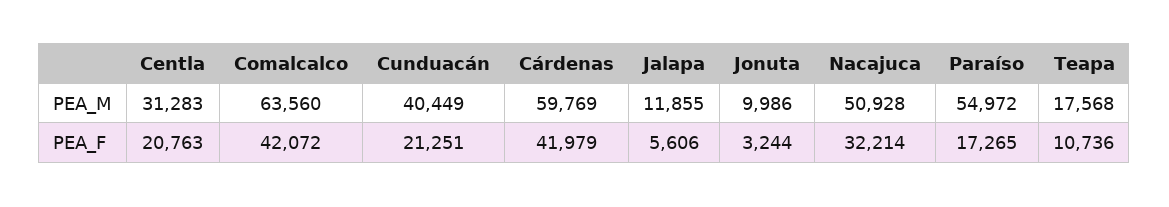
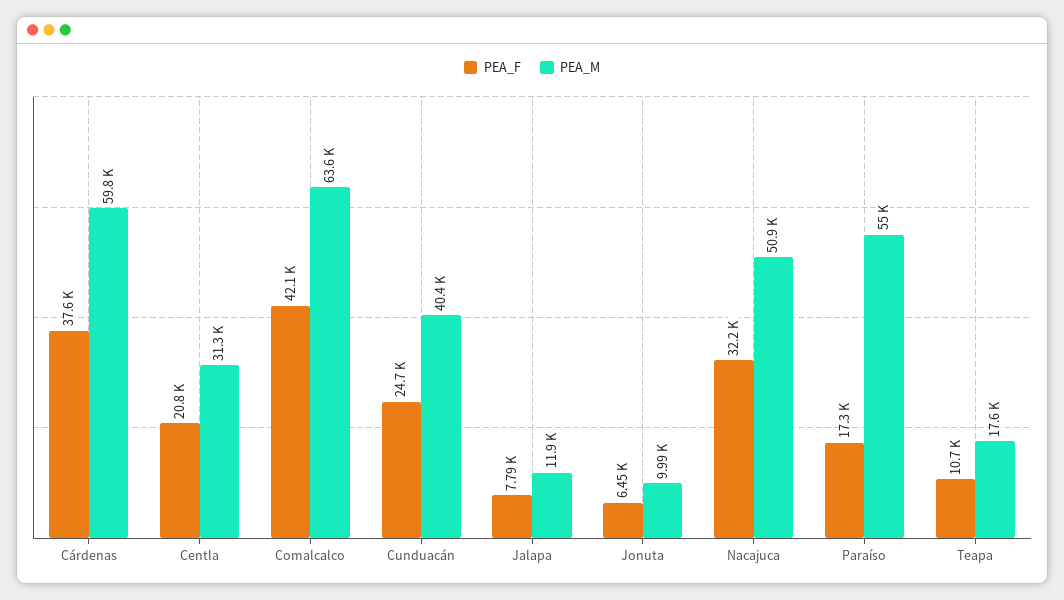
  {
    "PEA_M": {
      "Centla": 31283,
      "Comalcalco": 63560,
      "Cunduacán": 40449,
      "Cárdenas": 59769,
      "Jalapa": 11855,
      "Jonuta": 9986,
      "Nacajuca": 50928,
      "Paraíso": 54972,
      "Teapa": 17568
    },
    "PEA_F": {
      "Centla": 20763,
      "Comalcalco": 42072,
-     "Cunduacán": 21251,
+     "Cunduacán": 24700,
-     "Cárdenas": 41979,
+     "Cárdenas": 37600,
-     "Jalapa": 5606,
+     "Jalapa": 7790,
-     "Jonuta": 3244,
+     "Jonuta": 6450,
      "Nacajuca": 32214,
      "Paraíso": 17265,
      "Teapa": 10736
    }
  }

